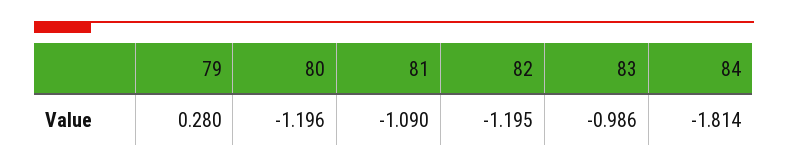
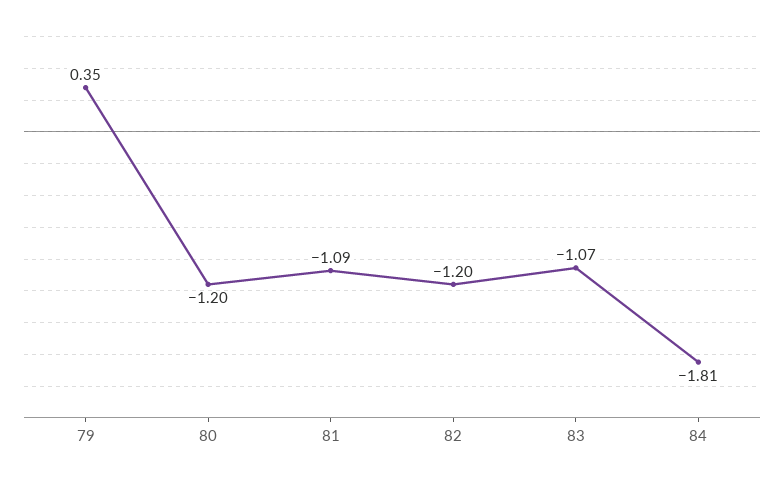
  {
-   "79": 0.28,
+   "79": 0.35,
    "80": -1.196,
    "81": -1.09,
    "82": -1.195,
-   "83": -0.986,
+   "83": -1.07,
    "84": -1.814
  }

